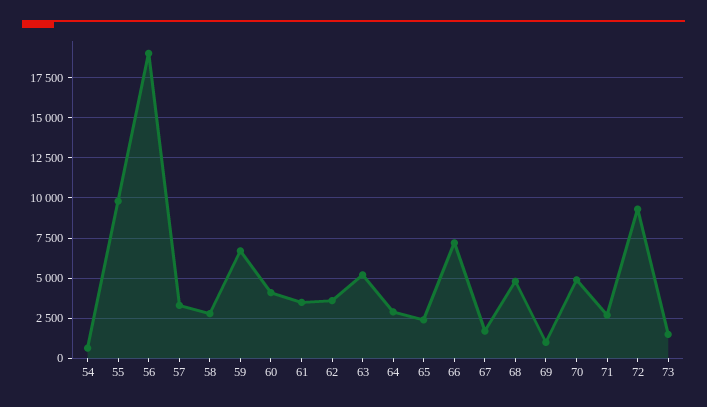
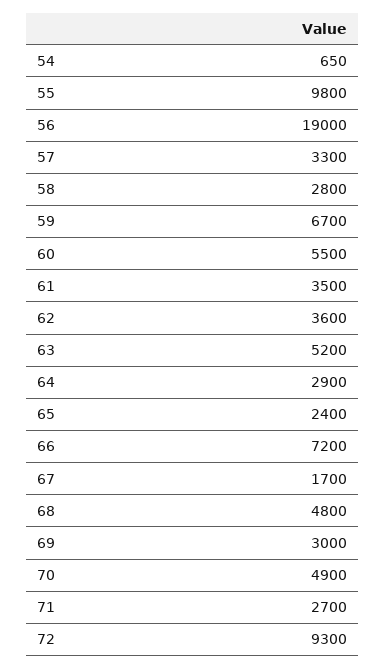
  {
    "54": 650,
    "55": 9800,
    "56": 19000,
    "57": 3300,
    "58": 2800,
    "59": 6700,
-   "60": 4000,
+   "60": 5500,
    "61": 3500,
    "62": 3600,
    "63": 5200,
    "64": 2900,
    "65": 2400,
    "66": 7200,
    "67": 1700,
    "68": 4800,
-   "69": 1000,
+   "69": 3000,
    "70": 4900,
    "71": 2700,
-   "72": 9300,
+   "72": 9300
-   "73": 1500
  }

